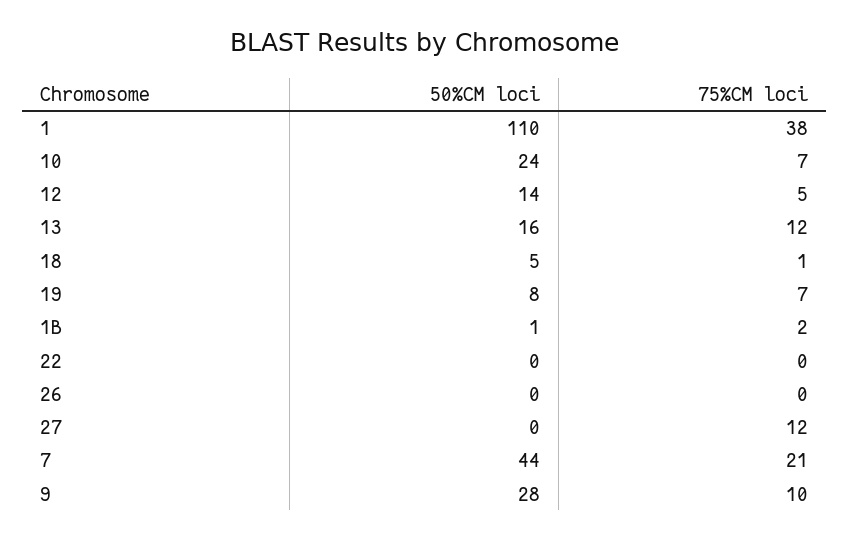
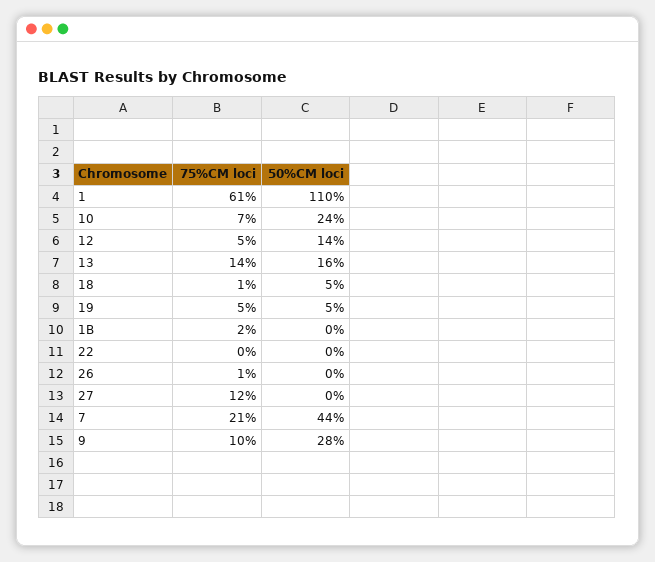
  {
    "50%CM loci": {
      "1": 110,
      "10": 24,
      "12": 14,
      "13": 16,
      "18": 5,
-     "19": 8,
+     "19": 5,
-     "1B": 1,
+     "1B": 0,
      "22": 0,
      "26": 0,
      "27": 0,
      "7": 44,
      "9": 28
    },
    "75%CM loci": {
-     "1": 38,
+     "1": 61,
      "10": 7,
      "12": 5,
-     "13": 12,
+     "13": 14,
      "18": 1,
-     "19": 7,
+     "19": 5,
      "1B": 2,
      "22": 0,
-     "26": 0,
+     "26": 1,
      "27": 12,
      "7": 21,
      "9": 10
    }
  }

